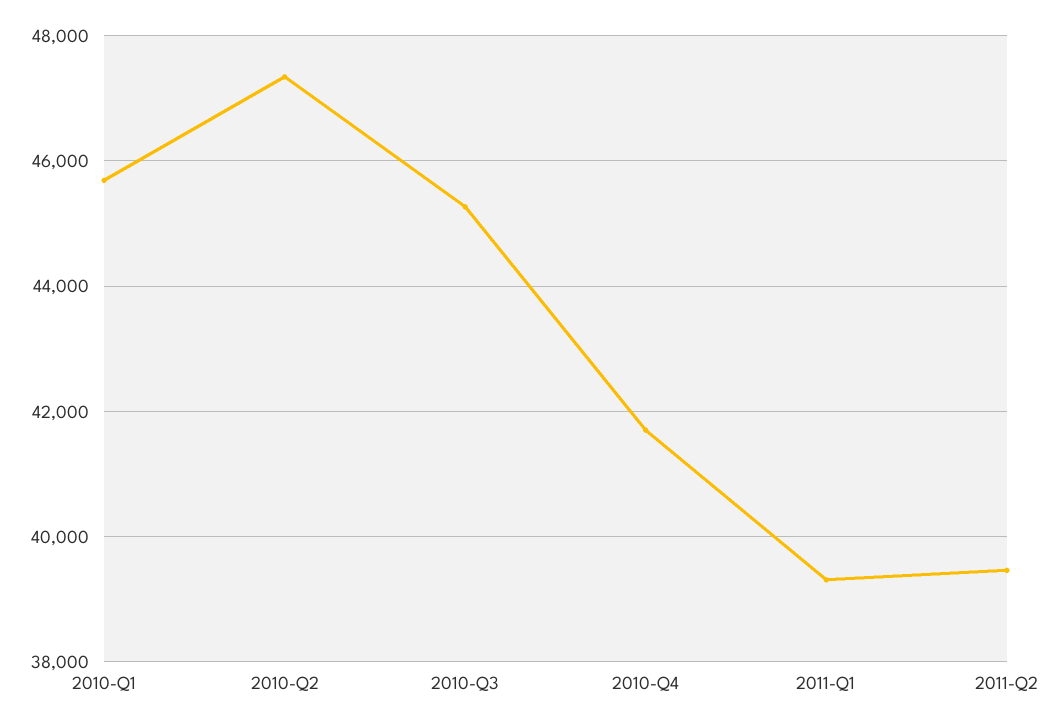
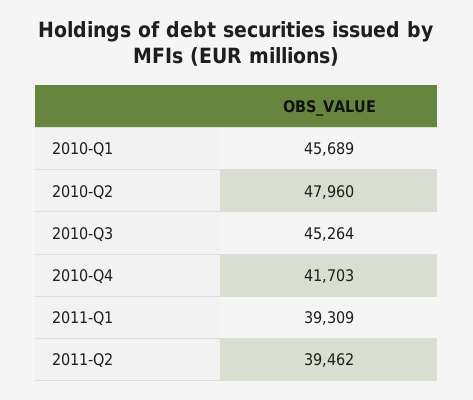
  {
    "2010-Q1": 45689,
-   "2010-Q2": 47400,
+   "2010-Q2": 47960,
    "2010-Q3": 45264,
    "2010-Q4": 41703,
    "2011-Q1": 39309,
    "2011-Q2": 39462
  }

